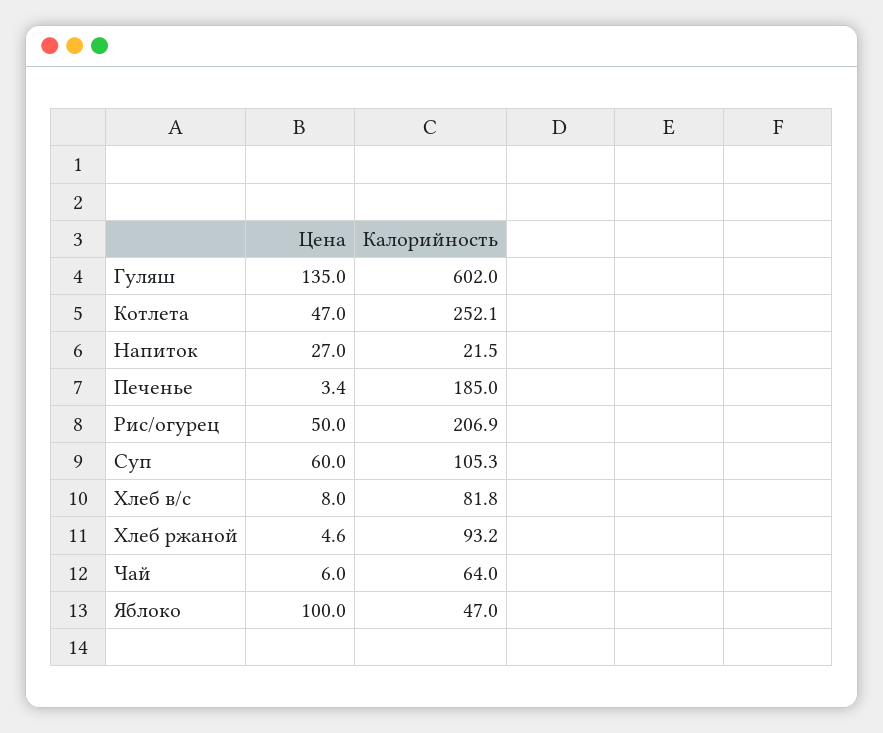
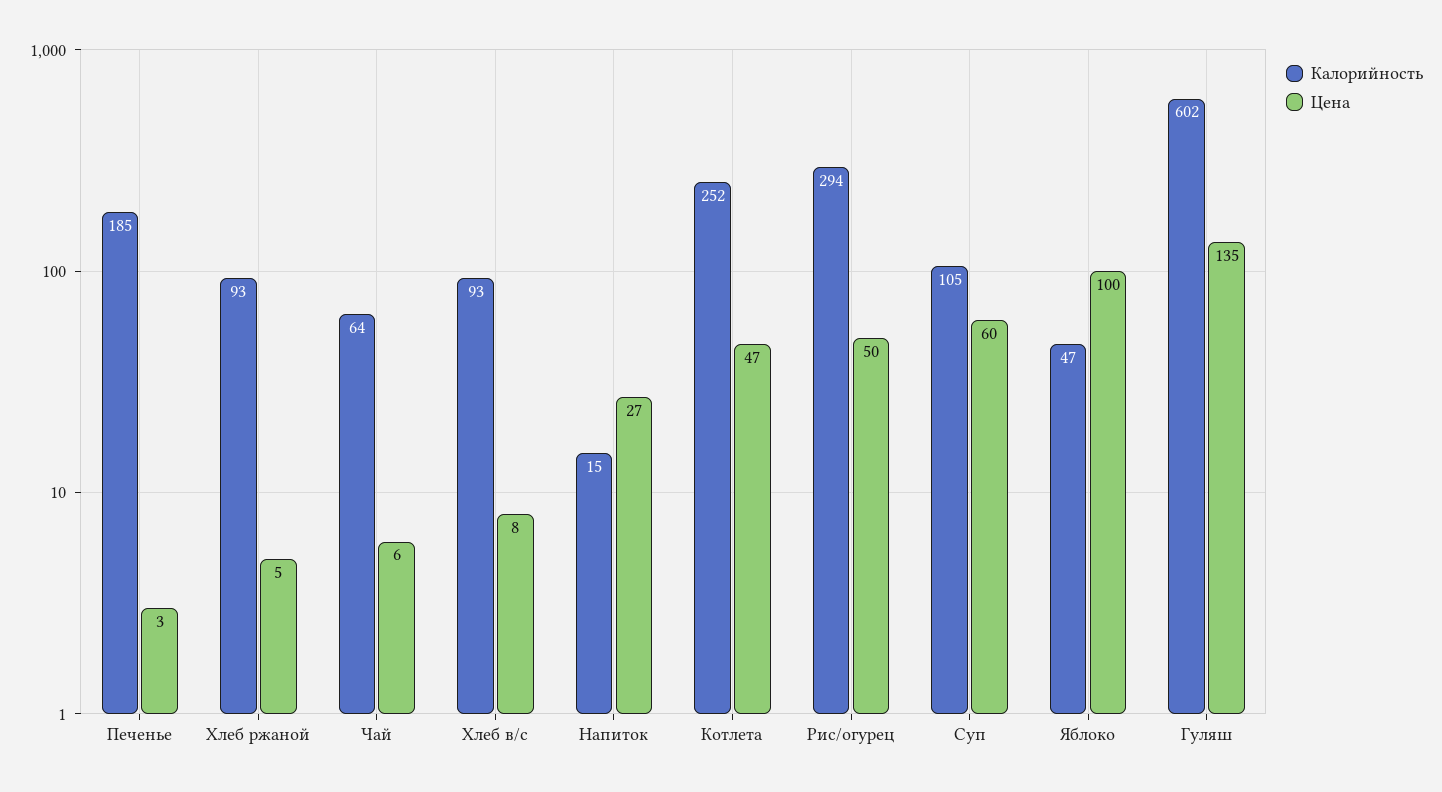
  {
    "Цена": {
      "Гуляш": 135,
      "Котлета": 47,
      "Напиток": 27,
      "Печенье": 3.4,
      "Рис/огурец": 50,
      "Суп": 60,
      "Хлеб в/с": 8,
      "Хлеб ржаной": 4.6,
      "Чай": 6,
      "Яблоко": 100
    },
    "Калорийность": {
      "Гуляш": 602,
      "Котлета": 252.1,
-     "Напиток": 21.5,
+     "Напиток": 15,
      "Печенье": 185,
-     "Рис/огурец": 206.9,
+     "Рис/огурец": 294,
      "Суп": 105.3,
-     "Хлеб в/с": 81.8,
+     "Хлеб в/с": 93,
      "Хлеб ржаной": 93.2,
      "Чай": 64,
      "Яблоко": 47
    }
  }

